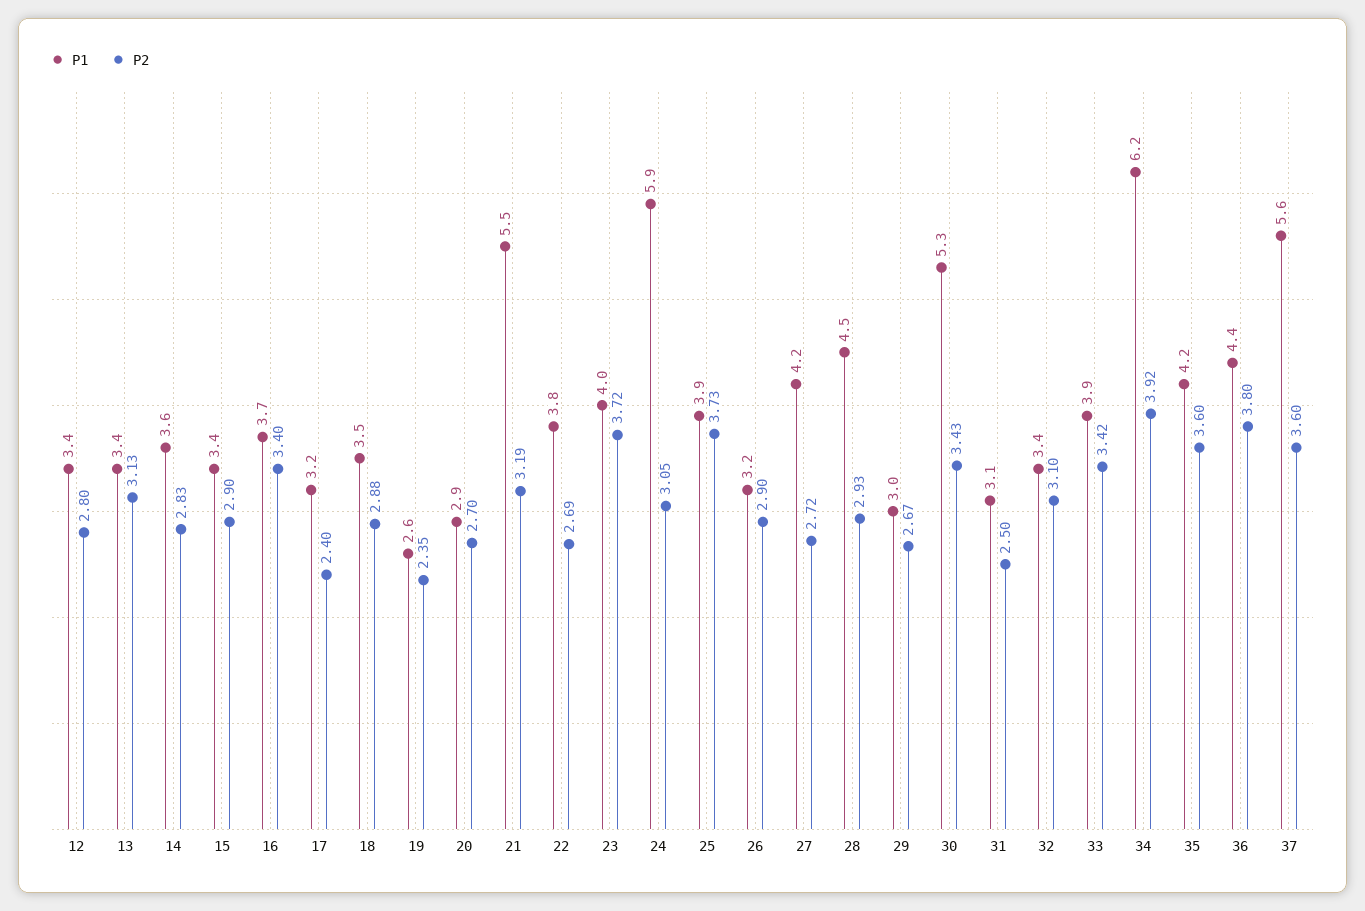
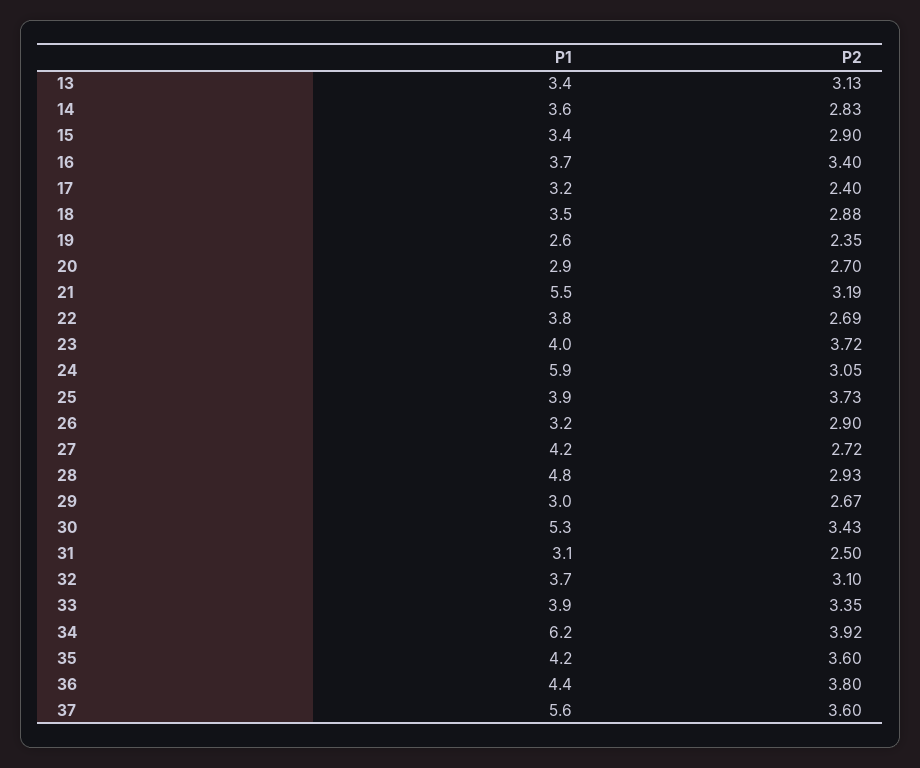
  {
    "P1": {
-     "12": 3.4,
      "13": 3.4,
      "14": 3.6,
      "15": 3.4,
      "16": 3.7,
      "17": 3.2,
      "18": 3.5,
      "19": 2.6,
      "20": 2.9,
      "21": 5.5,
      "22": 3.8,
      "23": 4,
      "24": 5.9,
      "25": 3.9,
      "26": 3.2,
      "27": 4.2,
-     "28": 4.5,
+     "28": 4.8,
      "29": 3,
      "30": 5.3,
      "31": 3.1,
-     "32": 3.4,
+     "32": 3.7,
      "33": 3.9,
      "34": 6.2,
      "35": 4.2,
      "36": 4.4,
      "37": 5.6
    },
    "P2": {
-     "12": 2.8,
      "13": 3.13,
      "14": 2.83,
      "15": 2.9,
      "16": 3.4,
      "17": 2.4,
      "18": 2.88,
      "19": 2.35,
      "20": 2.7,
      "21": 3.19,
      "22": 2.69,
      "23": 3.72,
      "24": 3.05,
      "25": 3.73,
      "26": 2.9,
      "27": 2.72,
      "28": 2.93,
      "29": 2.67,
      "30": 3.43,
      "31": 2.5,
      "32": 3.1,
-     "33": 3.42,
+     "33": 3.35,
      "34": 3.92,
      "35": 3.6,
      "36": 3.8,
      "37": 3.6
    }
  }

